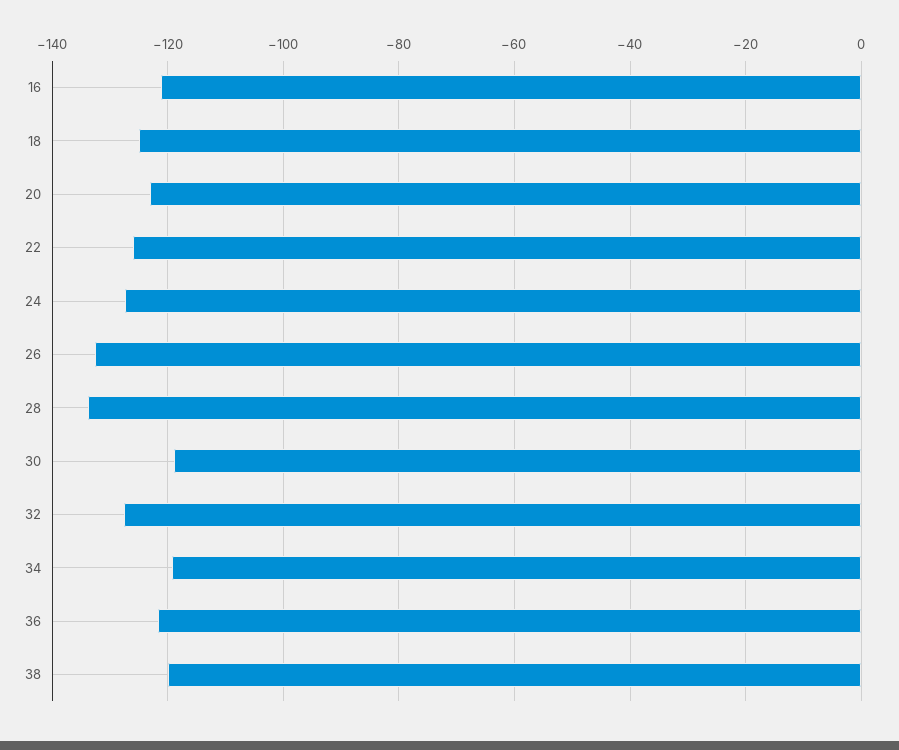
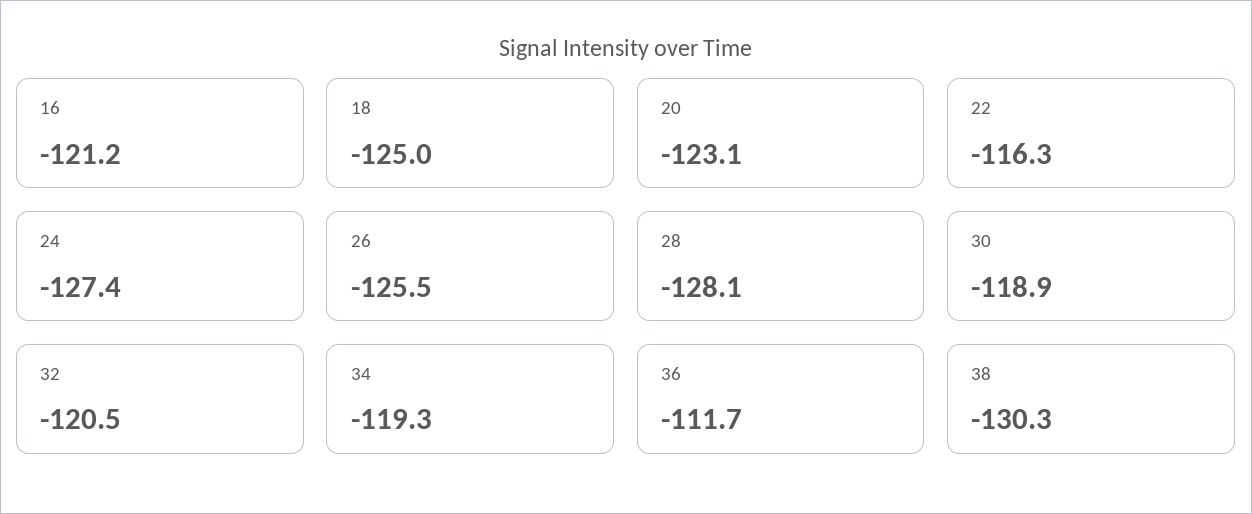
  {
    "16": -121.2,
    "18": -125,
    "20": -123.1,
-   "22": -126,
+   "22": -116.3,
    "24": -127.4,
-   "26": -132,
+   "26": -125.5,
-   "28": -134,
+   "28": -128.1,
    "30": -118.9,
-   "32": -128,
+   "32": -120.5,
    "34": -119.3,
-   "36": -122,
+   "36": -111.7,
-   "38": -120
+   "38": -130.3
  }

